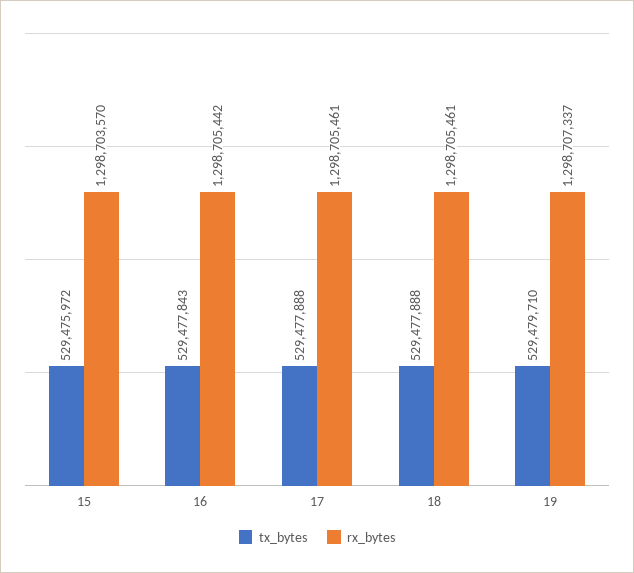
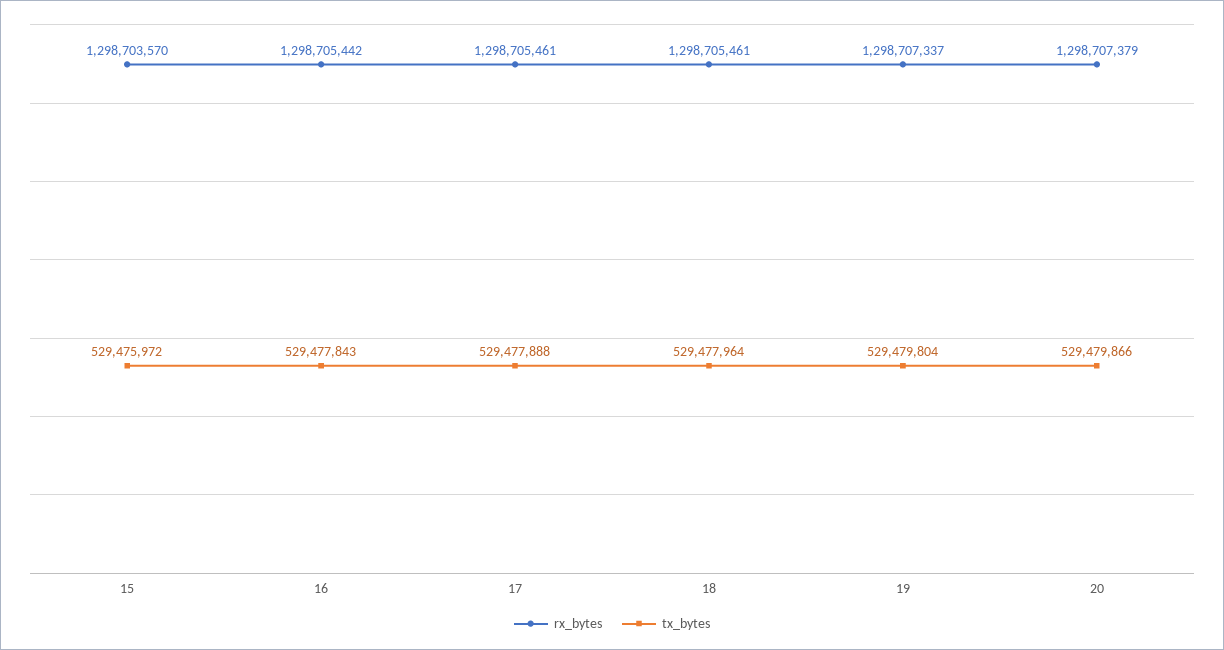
  {
    "tx_bytes": {
      "15": 529475972,
      "16": 529477843,
      "17": 529477888,
-     "18": 529477888,
+     "18": 529477964,
-     "19": 529479710
+     "19": 529479804,
+     "20": 529479866
    },
    "rx_bytes": {
      "15": 1298703570,
      "16": 1298705442,
      "17": 1298705461,
      "18": 1298705461,
-     "19": 1298707337
+     "19": 1298707337,
+     "20": 1298707379
    }
  }

